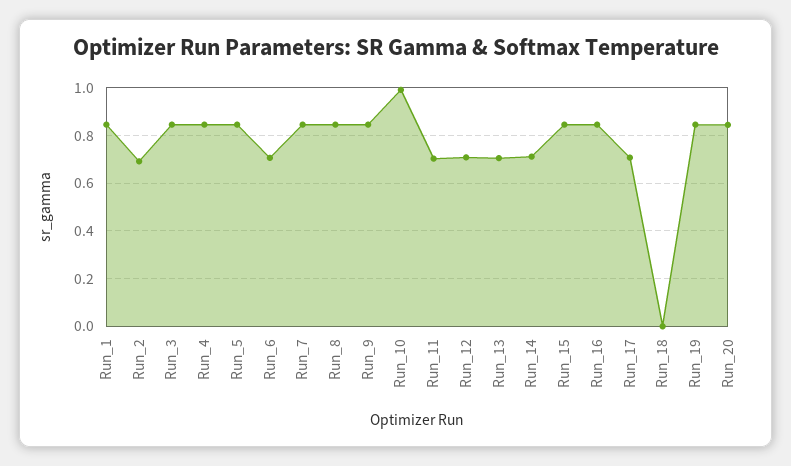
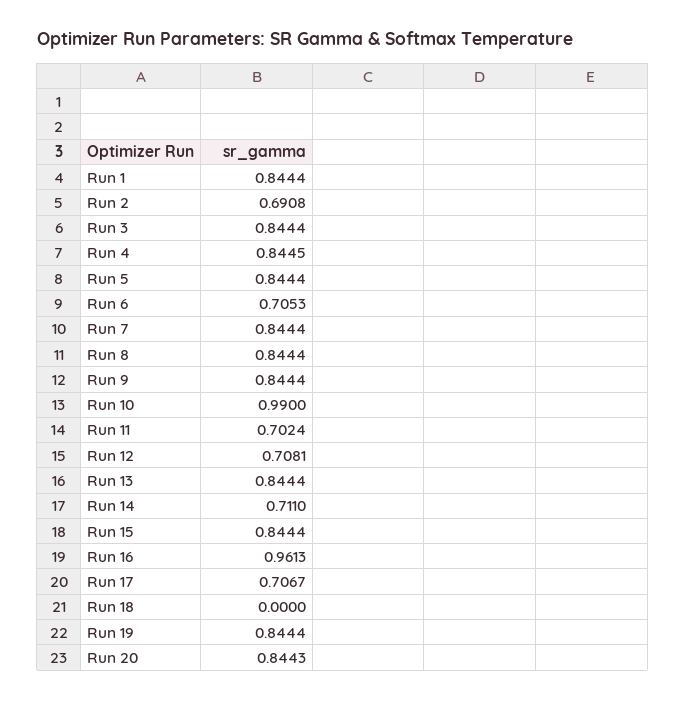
  {
    "Run_1": 0.8444,
    "Run_2": 0.6908,
    "Run_3": 0.8444,
    "Run_4": 0.8445,
    "Run_5": 0.8444,
    "Run_6": 0.7053,
    "Run_7": 0.8444,
    "Run_8": 0.8444,
    "Run_9": 0.8444,
    "Run_10": 0.99,
    "Run_11": 0.7024,
    "Run_12": 0.7081,
-   "Run_13": 0.7,
+   "Run_13": 0.8444,
    "Run_14": 0.711,
    "Run_15": 0.8444,
-   "Run_16": 0.85,
+   "Run_16": 0.9613,
    "Run_17": 0.7067,
    "Run_18": 0,
    "Run_19": 0.8444,
    "Run_20": 0.8443
  }

